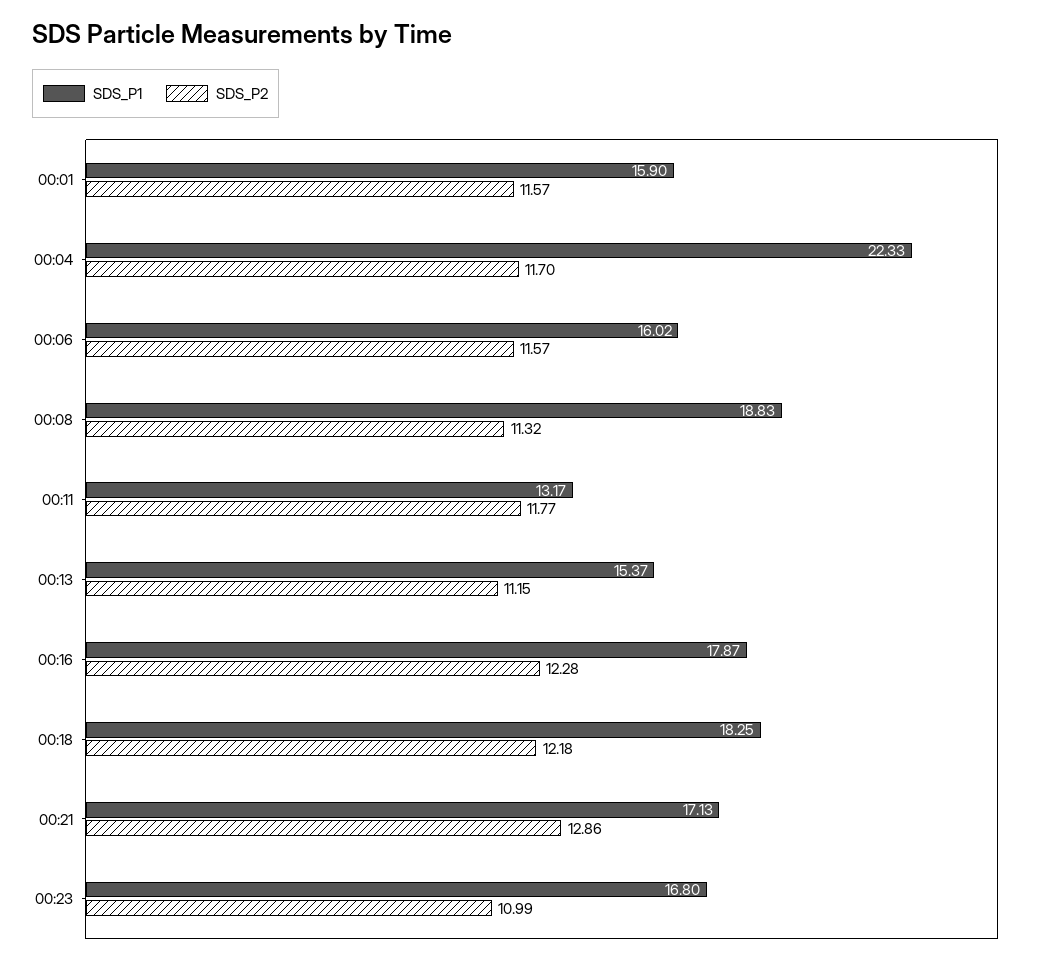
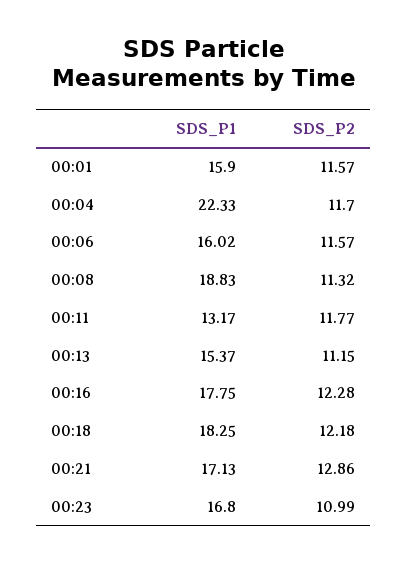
  {
    "SDS_P1": {
      "00:01": 15.9,
      "00:04": 22.33,
      "00:06": 16.02,
      "00:08": 18.83,
      "00:11": 13.17,
      "00:13": 15.37,
-     "00:16": 17.87,
+     "00:16": 17.75,
      "00:18": 18.25,
      "00:21": 17.13,
      "00:23": 16.8
    },
    "SDS_P2": {
      "00:01": 11.57,
      "00:04": 11.7,
      "00:06": 11.57,
      "00:08": 11.32,
      "00:11": 11.77,
      "00:13": 11.15,
      "00:16": 12.28,
      "00:18": 12.18,
      "00:21": 12.86,
      "00:23": 10.99
    }
  }

